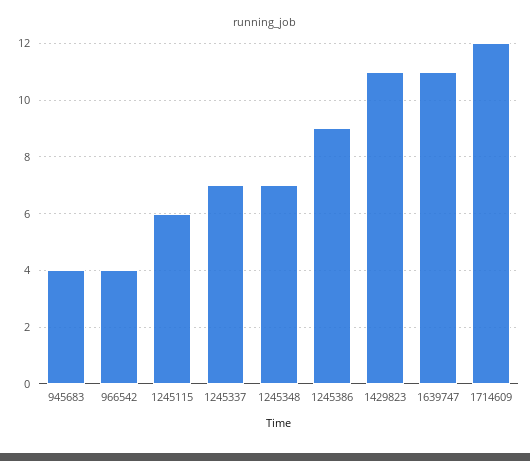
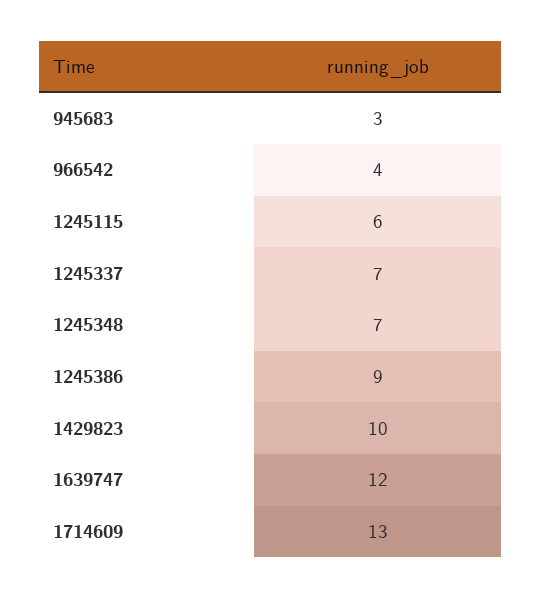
  {
-   "945683": 4,
+   "945683": 3,
    "966542": 4,
    "1245115": 6,
    "1245337": 7,
    "1245348": 7,
    "1245386": 9,
-   "1429823": 11,
+   "1429823": 10,
-   "1639747": 11,
+   "1639747": 12,
-   "1714609": 12
+   "1714609": 13
  }

